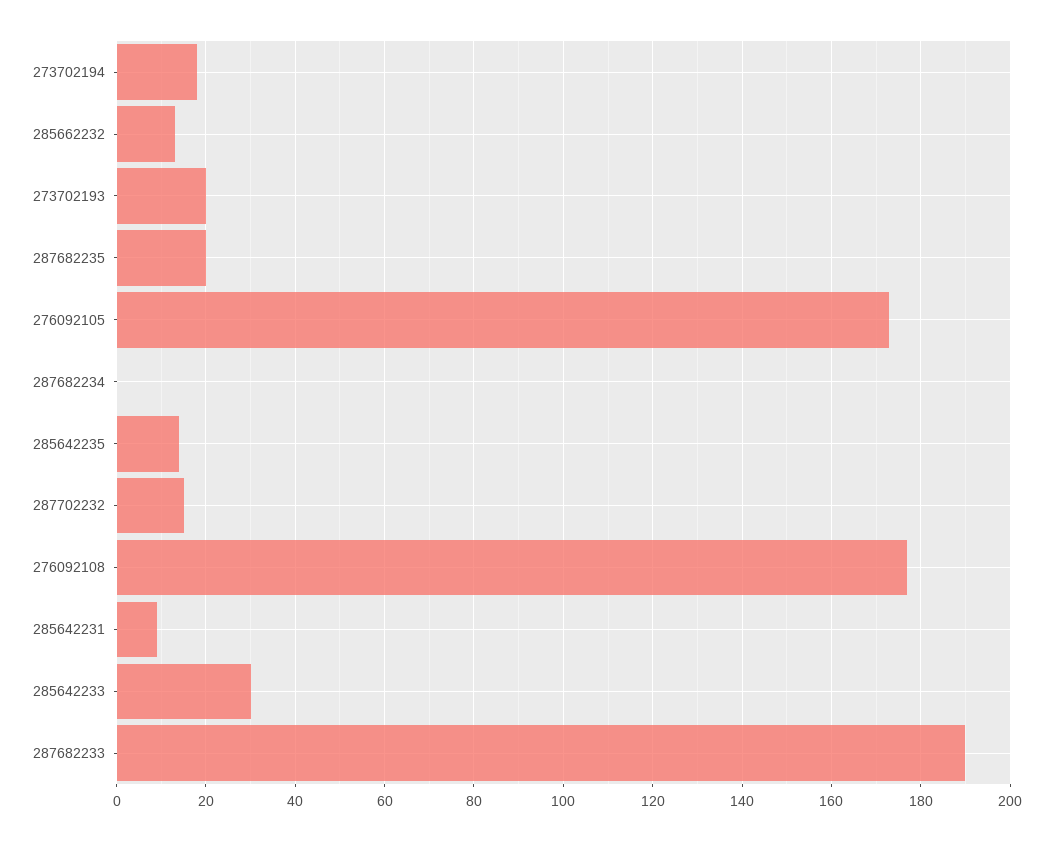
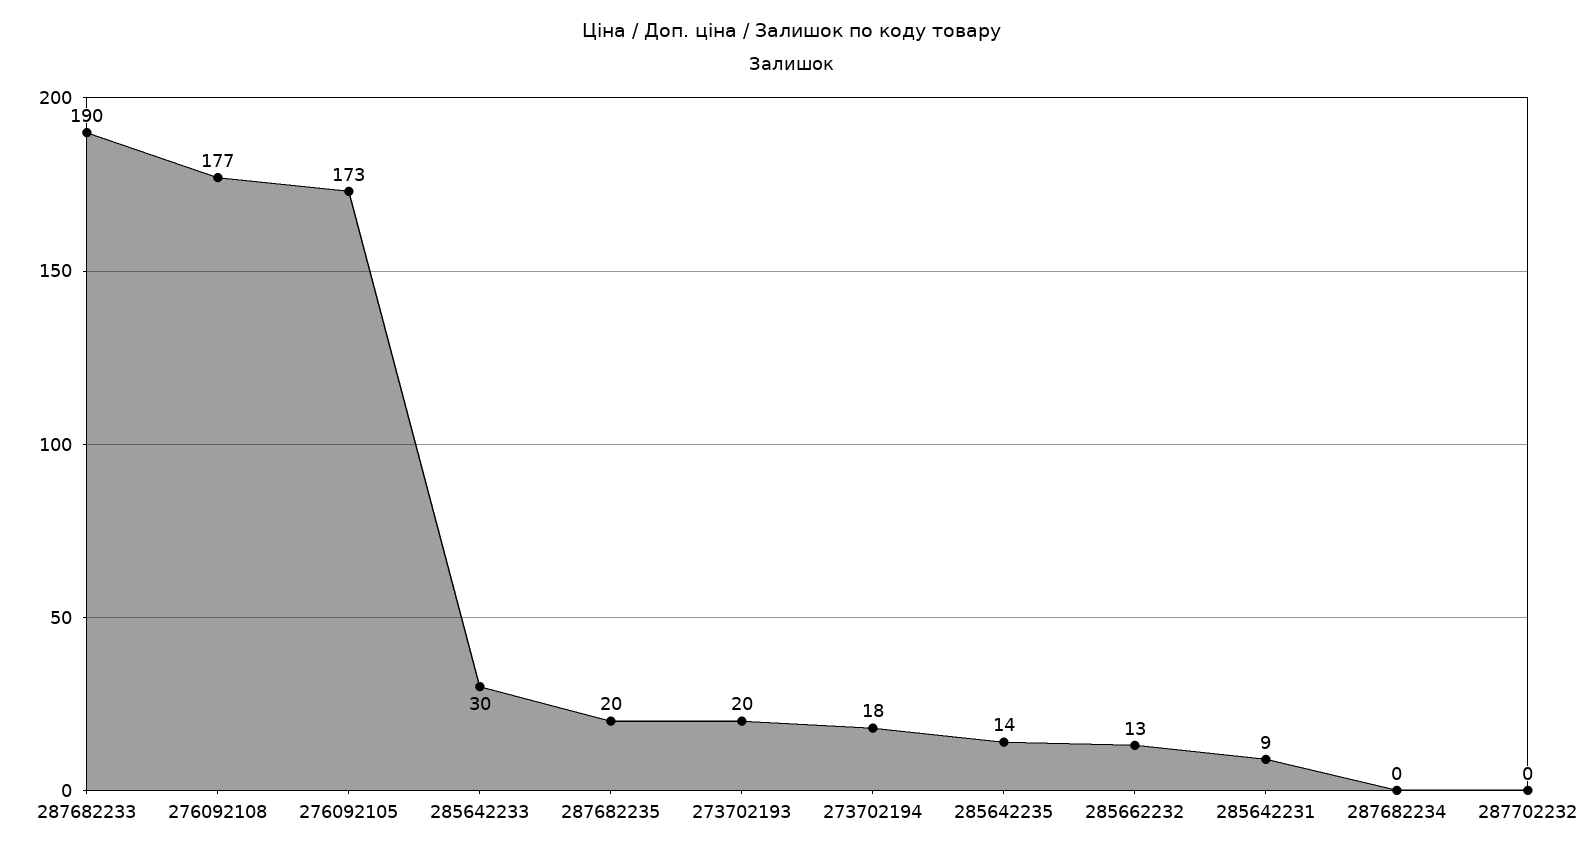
  {
    "273702194": 18,
    "285662232": 13,
    "273702193": 20,
    "287682235": 20,
    "276092105": 173,
    "287682234": 0,
    "285642235": 14,
-   "287702232": 15,
+   "287702232": 0,
    "276092108": 177,
    "285642231": 9,
    "285642233": 30,
    "287682233": 190
  }

